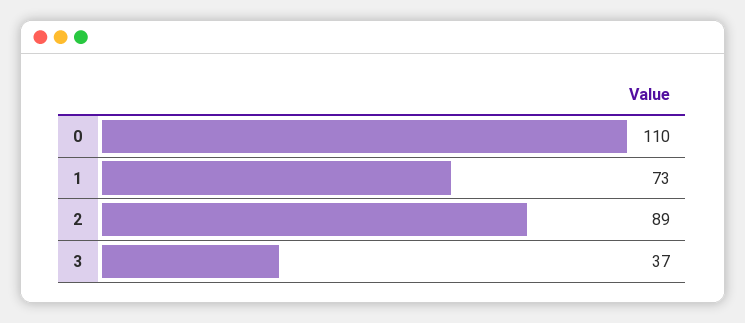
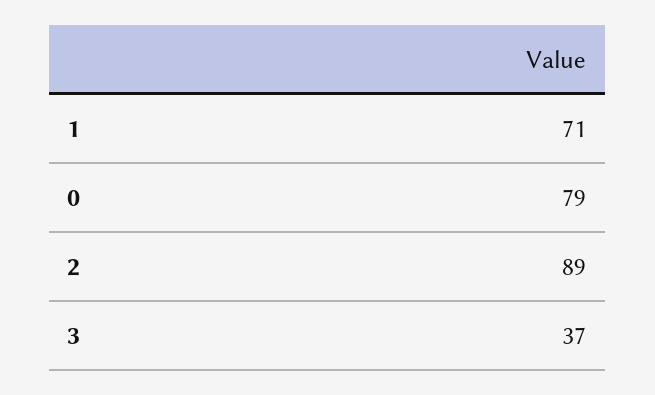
  {
-   "0": 110,
+   "0": 79,
-   "1": 73,
+   "1": 71,
    "2": 89,
    "3": 37
  }

